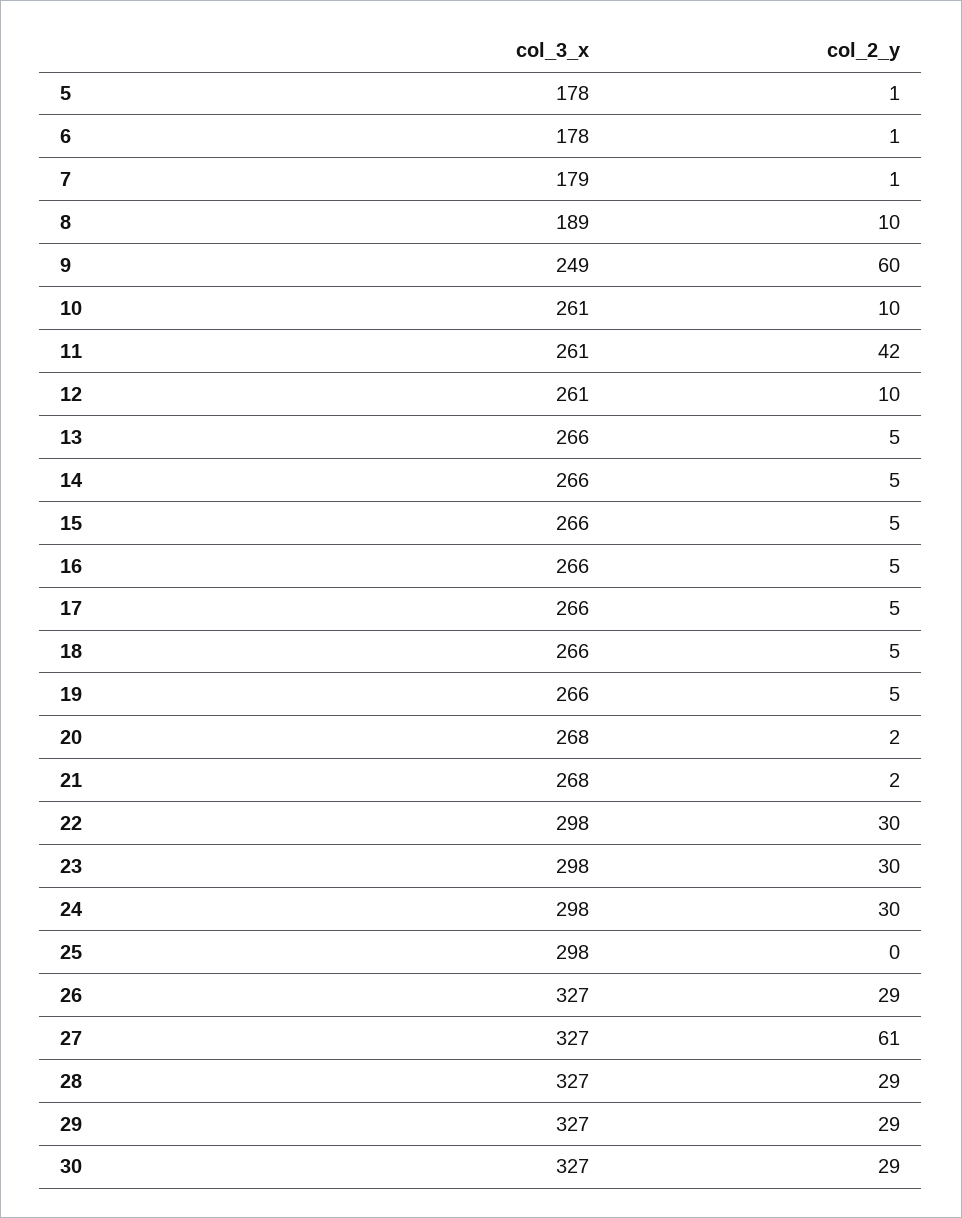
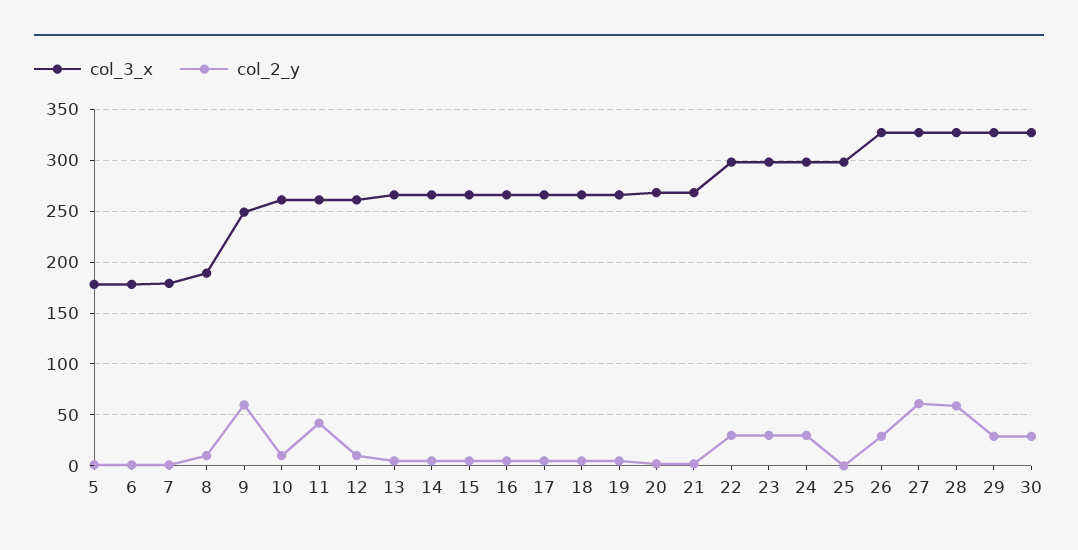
  {
    "col_3_x": {
      "5": 178,
      "6": 178,
      "7": 179,
      "8": 189,
      "9": 249,
      "10": 261,
      "11": 261,
      "12": 261,
      "13": 266,
      "14": 266,
      "15": 266,
      "16": 266,
      "17": 266,
      "18": 266,
      "19": 266,
      "20": 268,
      "21": 268,
      "22": 298,
      "23": 298,
      "24": 298,
      "25": 298,
      "26": 327,
      "27": 327,
      "28": 327,
      "29": 327,
      "30": 327
    },
    "col_2_y": {
      "5": 1,
      "6": 1,
      "7": 1,
      "8": 10,
      "9": 60,
      "10": 10,
      "11": 42,
      "12": 10,
      "13": 5,
      "14": 5,
      "15": 5,
      "16": 5,
      "17": 5,
      "18": 5,
      "19": 5,
      "20": 2,
      "21": 2,
      "22": 30,
      "23": 30,
      "24": 30,
      "25": 0,
      "26": 29,
      "27": 61,
-     "28": 29,
+     "28": 60,
      "29": 29,
      "30": 29
    }
  }

